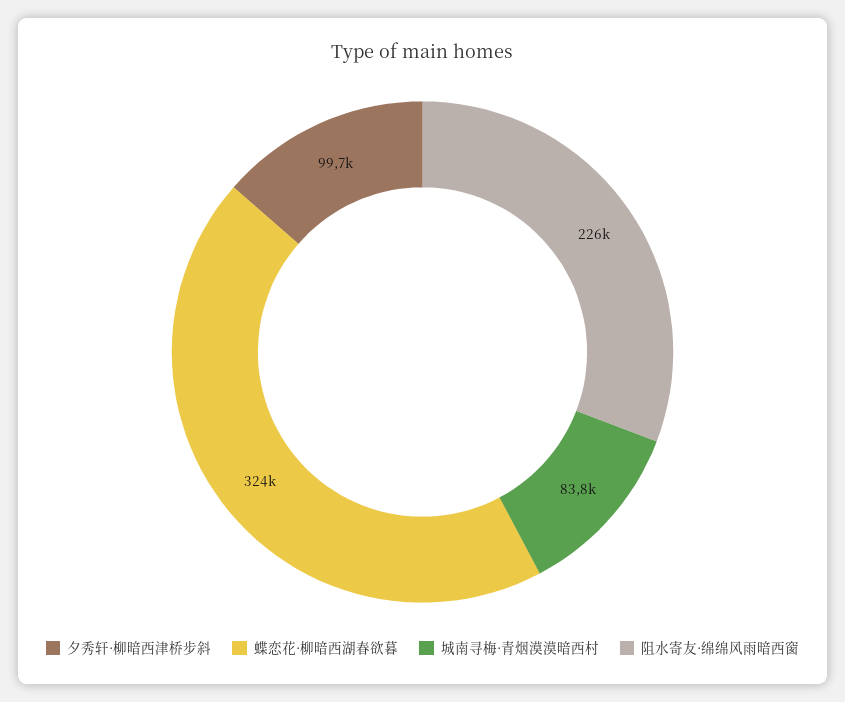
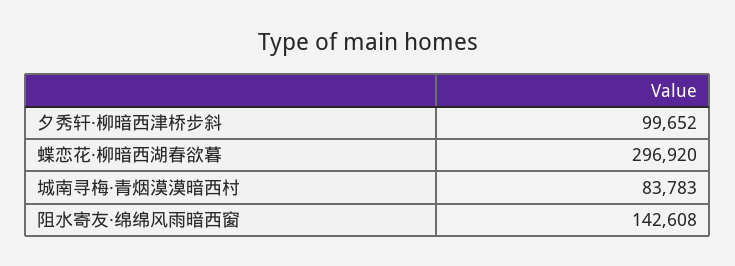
  {
    "夕秀轩·柳暗西津桥步斜": 99652,
-   "蝶恋花·柳暗西湖春欲暮": 324000,
+   "蝶恋花·柳暗西湖春欲暮": 296920,
    "城南寻梅·青烟漠漠暗西村": 83783,
-   "阻水寄友·绵绵风雨暗西窗": 226000
+   "阻水寄友·绵绵风雨暗西窗": 142608
  }

